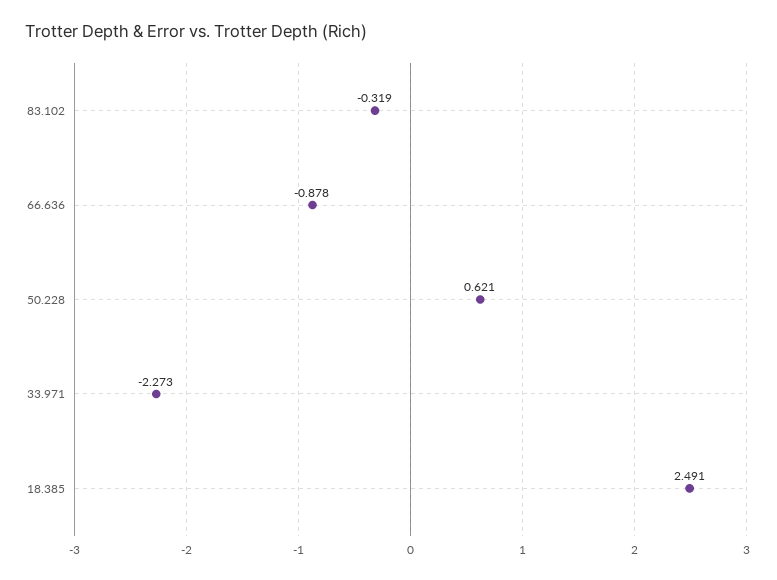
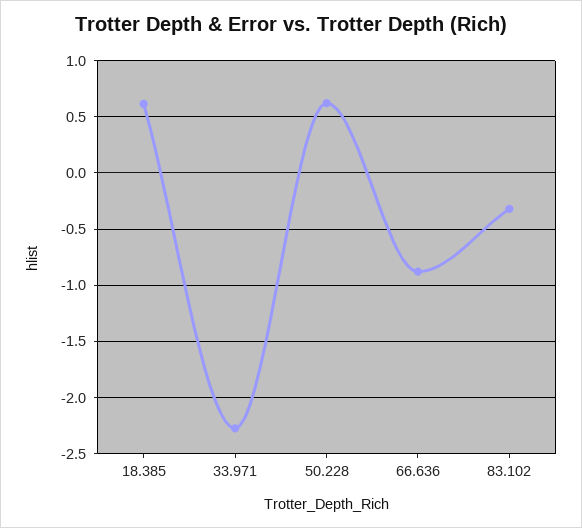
  {
    "83.102": -0.319,
    "66.636": -0.878,
    "50.228": 0.621,
    "33.971": -2.273,
-   "18.385": 2.491
+   "18.385": 0.6
  }

